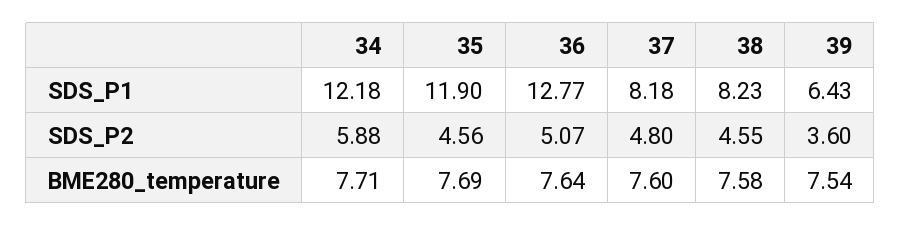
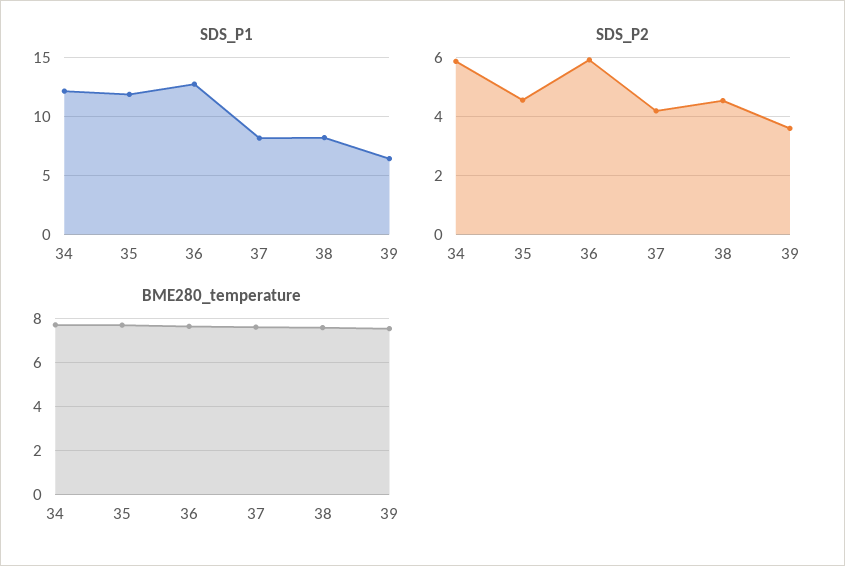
  {
    "SDS_P1": {
      "34": 12.18,
      "35": 11.9,
      "36": 12.77,
      "37": 8.18,
      "38": 8.23,
      "39": 6.43
    },
    "SDS_P2": {
      "34": 5.88,
      "35": 4.56,
-     "36": 5.07,
+     "36": 6,
-     "37": 4.8,
+     "37": 4.25,
      "38": 4.55,
      "39": 3.6
    },
    "BME280_temperature": {
      "34": 7.71,
      "35": 7.69,
      "36": 7.64,
      "37": 7.6,
      "38": 7.58,
      "39": 7.54
    }
  }

